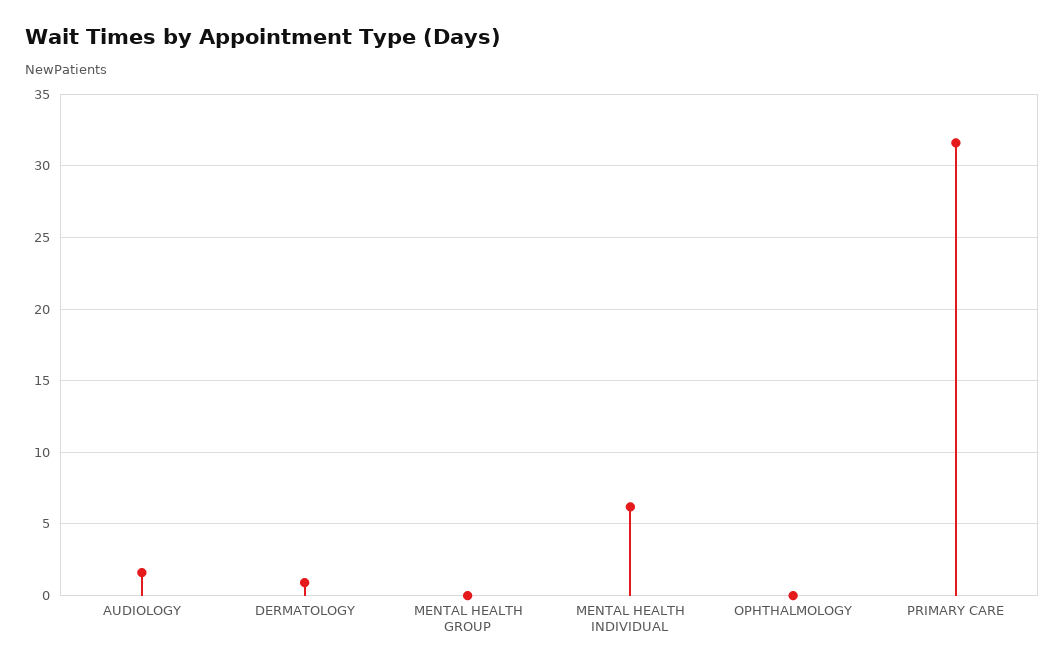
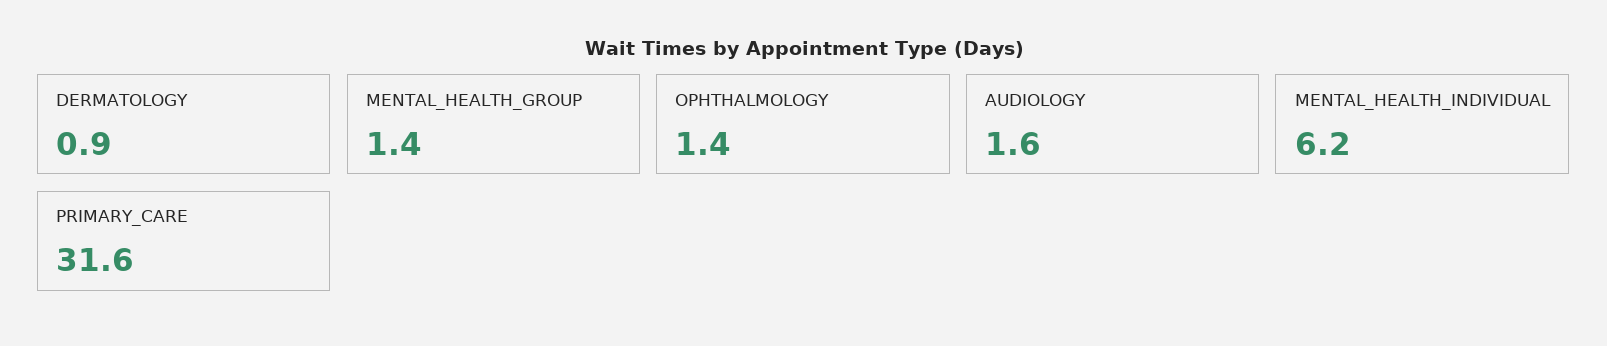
  {
    "AUDIOLOGY": 1.6,
    "DERMATOLOGY": 0.9,
-   "MENTAL HEALTH GROUP": 0,
+   "MENTAL HEALTH GROUP": 1.4,
    "MENTAL HEALTH INDIVIDUAL": 6.2,
-   "OPHTHALMOLOGY": 0,
+   "OPHTHALMOLOGY": 1.4,
    "PRIMARY CARE": 31.6
  }

